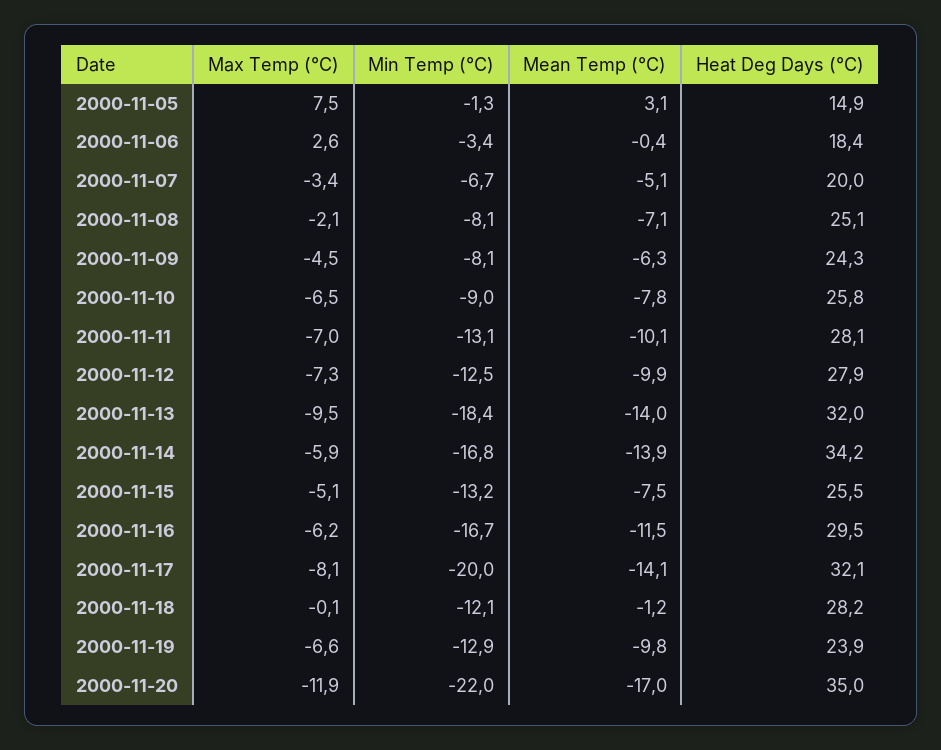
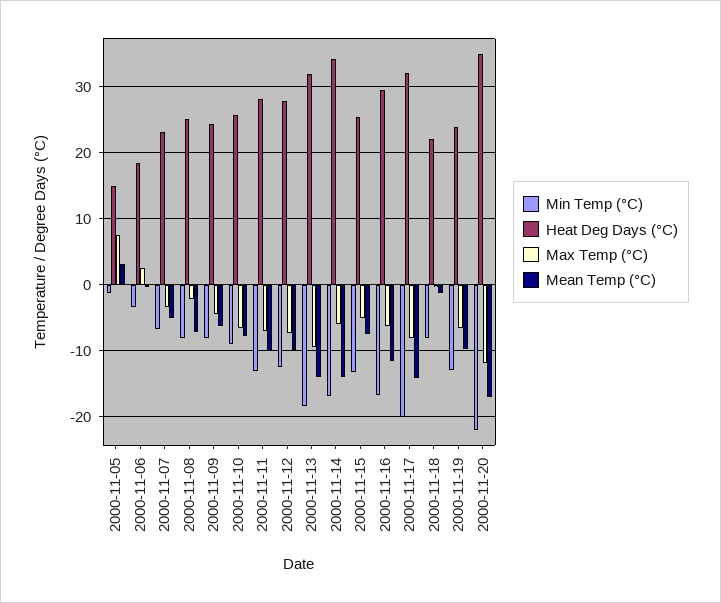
  {
    "Max Temp (°C)": {
      "2000-11-05": 7.5,
      "2000-11-06": 2.6,
      "2000-11-07": -3.4,
      "2000-11-08": -2.1,
      "2000-11-09": -4.5,
      "2000-11-10": -6.5,
      "2000-11-11": -7,
      "2000-11-12": -7.3,
      "2000-11-13": -9.5,
      "2000-11-14": -5.9,
      "2000-11-15": -5.1,
      "2000-11-16": -6.2,
      "2000-11-17": -8.1,
      "2000-11-18": -0.1,
      "2000-11-19": -6.6,
      "2000-11-20": -11.9
    },
    "Min Temp (°C)": {
      "2000-11-05": -1.3,
      "2000-11-06": -3.4,
      "2000-11-07": -6.7,
      "2000-11-08": -8.1,
      "2000-11-09": -8.1,
      "2000-11-10": -9,
      "2000-11-11": -13.1,
      "2000-11-12": -12.5,
      "2000-11-13": -18.4,
      "2000-11-14": -16.8,
      "2000-11-15": -13.2,
      "2000-11-16": -16.7,
      "2000-11-17": -20,
-     "2000-11-18": -12.1,
+     "2000-11-18": -8,
      "2000-11-19": -12.9,
      "2000-11-20": -22
    },
    "Mean Temp (°C)": {
      "2000-11-05": 3.1,
      "2000-11-06": -0.4,
      "2000-11-07": -5.1,
      "2000-11-08": -7.1,
      "2000-11-09": -6.3,
      "2000-11-10": -7.8,
      "2000-11-11": -10.1,
      "2000-11-12": -9.9,
      "2000-11-13": -14,
      "2000-11-14": -13.9,
      "2000-11-15": -7.5,
      "2000-11-16": -11.5,
      "2000-11-17": -14.1,
      "2000-11-18": -1.2,
      "2000-11-19": -9.8,
      "2000-11-20": -17
    },
    "Heat Deg Days (°C)": {
      "2000-11-05": 14.9,
      "2000-11-06": 18.4,
-     "2000-11-07": 20,
+     "2000-11-07": 23,
      "2000-11-08": 25.1,
      "2000-11-09": 24.3,
      "2000-11-10": 25.8,
      "2000-11-11": 28.1,
      "2000-11-12": 27.9,
      "2000-11-13": 32,
      "2000-11-14": 34.2,
      "2000-11-15": 25.5,
      "2000-11-16": 29.5,
      "2000-11-17": 32.1,
-     "2000-11-18": 28.2,
+     "2000-11-18": 22,
      "2000-11-19": 23.9,
      "2000-11-20": 35
    }
  }

